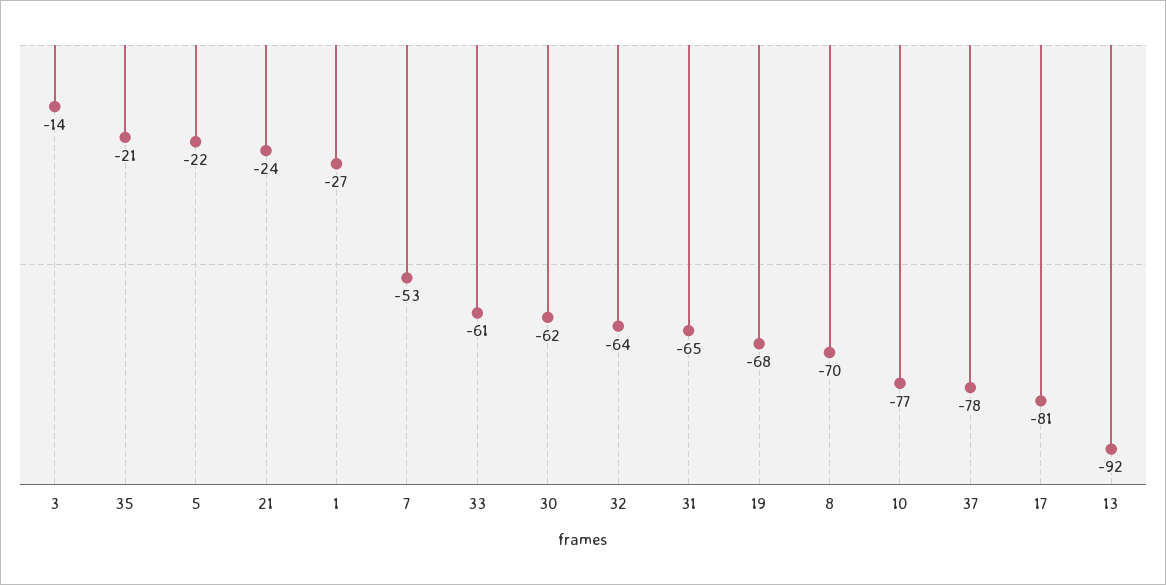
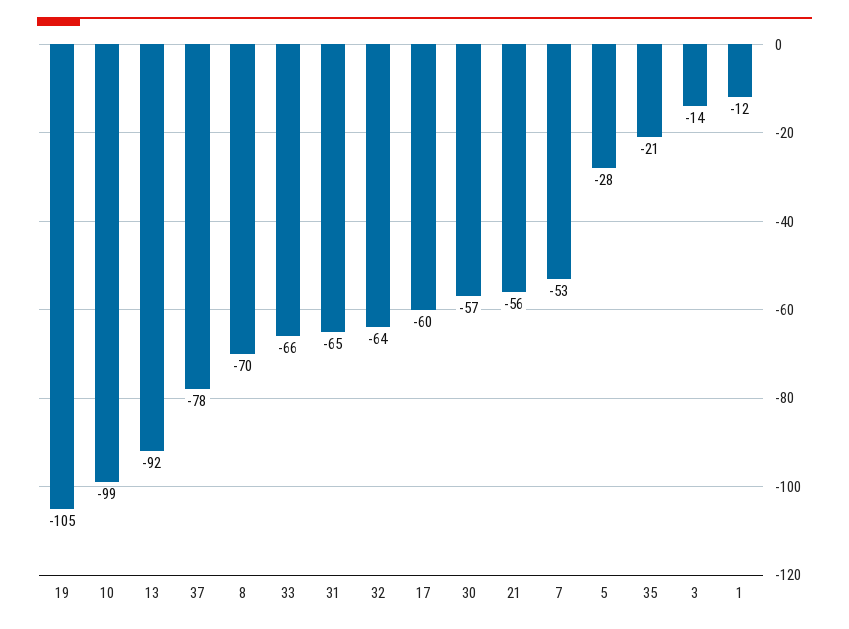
  {
    "3": -14,
    "35": -21,
-   "5": -22,
+   "5": -28,
-   "21": -24,
+   "21": -56,
-   "1": -27,
+   "1": -12,
    "7": -53,
-   "33": -61,
+   "33": -66,
-   "30": -62,
+   "30": -57,
    "32": -64,
    "31": -65,
-   "19": -68,
+   "19": -105,
    "8": -70,
-   "10": -77,
+   "10": -99,
    "37": -78,
-   "17": -81,
+   "17": -60,
    "13": -92
  }

